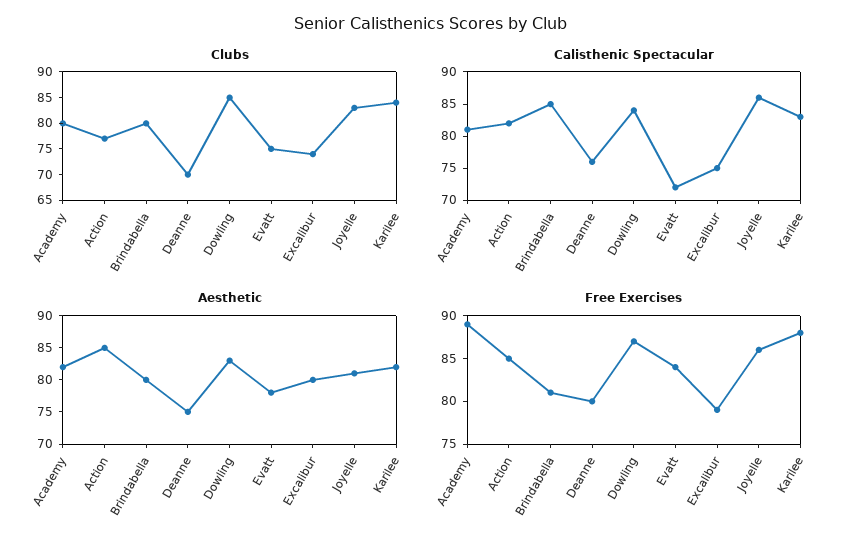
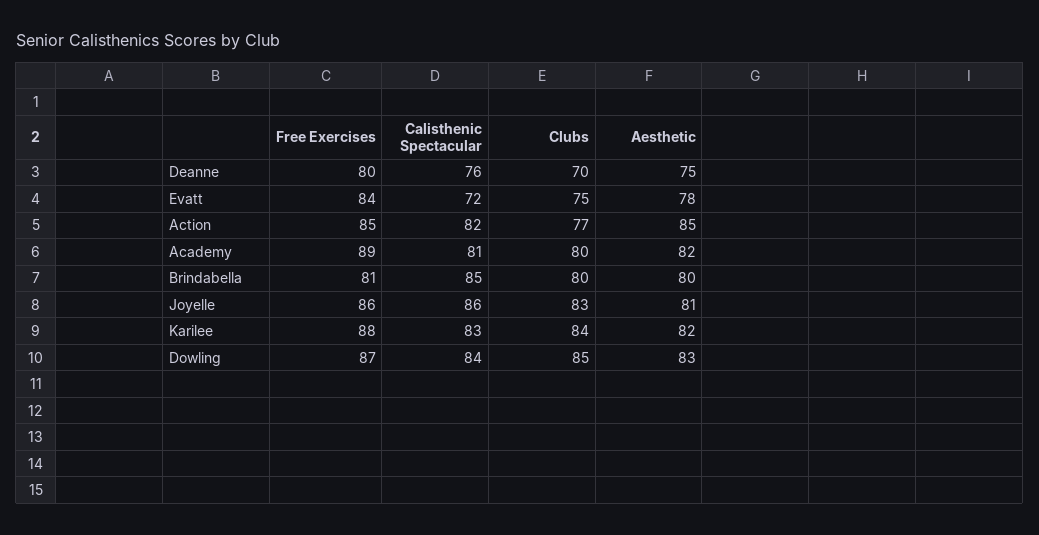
  {
    "Clubs": {
      "Academy": 80,
      "Action": 77,
      "Brindabella": 80,
      "Deanne": 70,
      "Dowling": 85,
      "Evatt": 75,
-     "Excalibur": 75,
      "Joyelle": 83,
      "Karilee": 84
    },
    "Calisthenic Spectacular": {
      "Academy": 81,
      "Action": 82,
      "Brindabella": 85,
      "Deanne": 76,
      "Dowling": 84,
      "Evatt": 72,
-     "Excalibur": 75,
      "Joyelle": 86,
      "Karilee": 83
    },
    "Aesthetic": {
      "Academy": 82,
      "Action": 85,
      "Brindabella": 80,
      "Deanne": 75,
      "Dowling": 83,
      "Evatt": 78,
-     "Excalibur": 80,
      "Joyelle": 81,
      "Karilee": 82
    },
    "Free Exercises": {
      "Academy": 89,
      "Action": 85,
      "Brindabella": 81,
      "Deanne": 80,
      "Dowling": 87,
      "Evatt": 84,
-     "Excalibur": 79,
      "Joyelle": 86,
      "Karilee": 88
    }
  }

